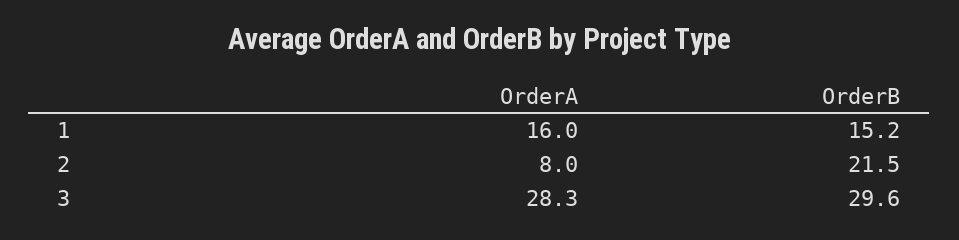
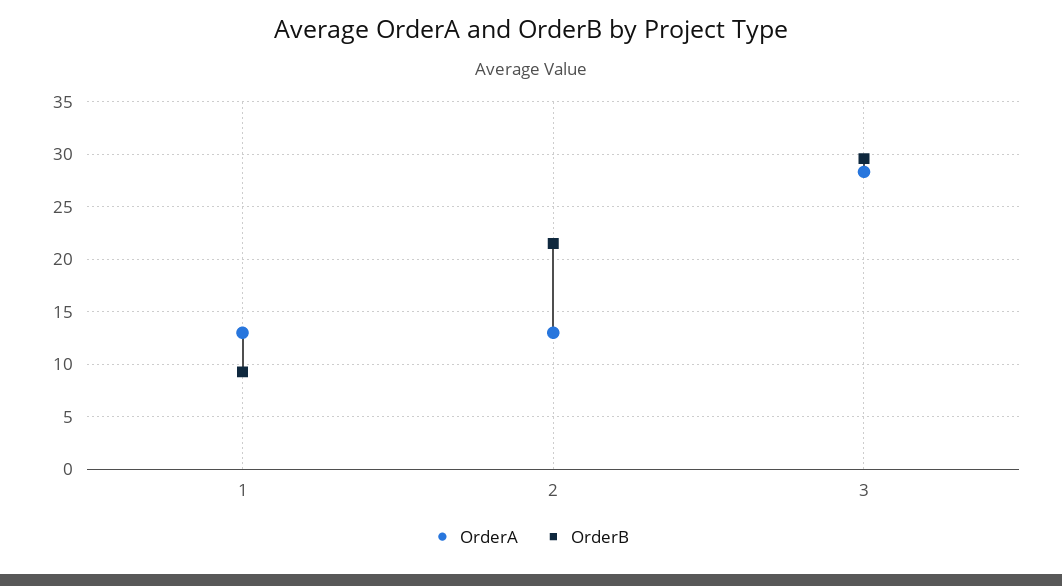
  {
    "OrderA": {
-     "1": 16,
+     "1": 13,
-     "2": 8,
+     "2": 13,
      "3": 28.3
    },
    "OrderB": {
-     "1": 15.2,
+     "1": 9,
      "2": 21.5,
      "3": 29.6
    }
  }

